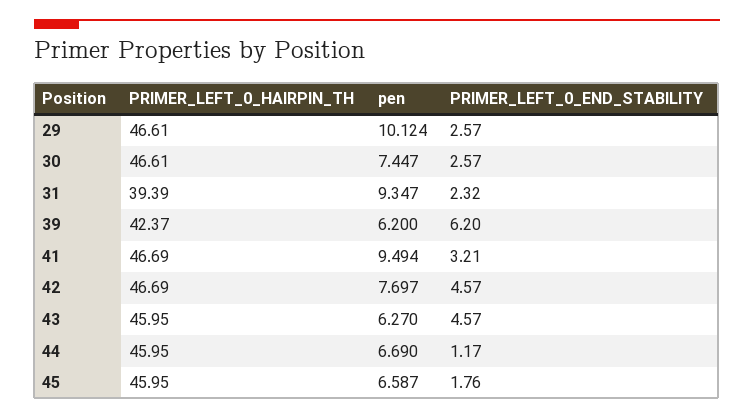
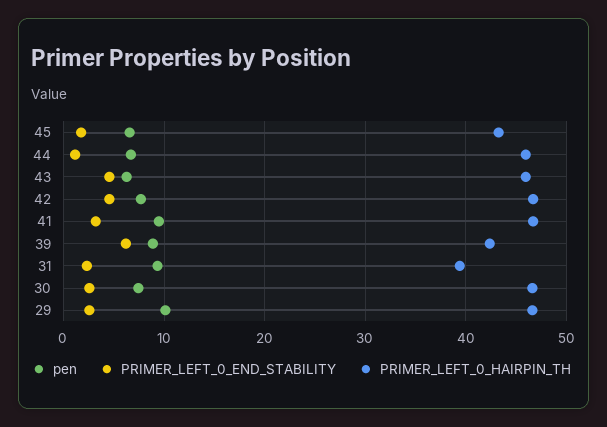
  {
    "PRIMER_LEFT_0_HAIRPIN_TH": {
      "29": 46.61,
      "30": 46.61,
      "31": 39.39,
      "39": 42.37,
      "41": 46.69,
      "42": 46.69,
      "43": 45.95,
      "44": 45.95,
-     "45": 45.95
+     "45": 43
    },
    "pen": {
      "29": 10.124,
      "30": 7.447,
      "31": 9.347,
-     "39": 6.2,
+     "39": 9,
      "41": 9.494,
      "42": 7.697,
      "43": 6.27,
      "44": 6.69,
      "45": 6.587
    },
    "PRIMER_LEFT_0_END_STABILITY": {
      "29": 2.57,
      "30": 2.57,
      "31": 2.32,
      "39": 6.2,
      "41": 3.21,
      "42": 4.57,
      "43": 4.57,
      "44": 1.17,
      "45": 1.76
    }
  }

